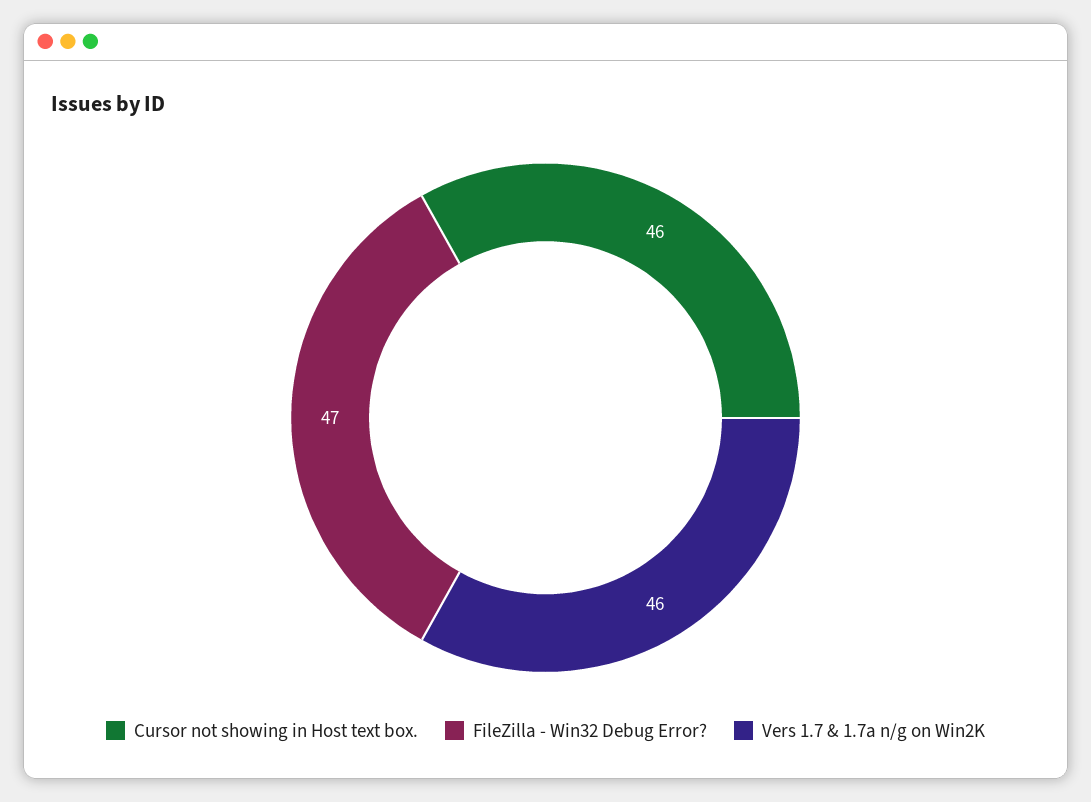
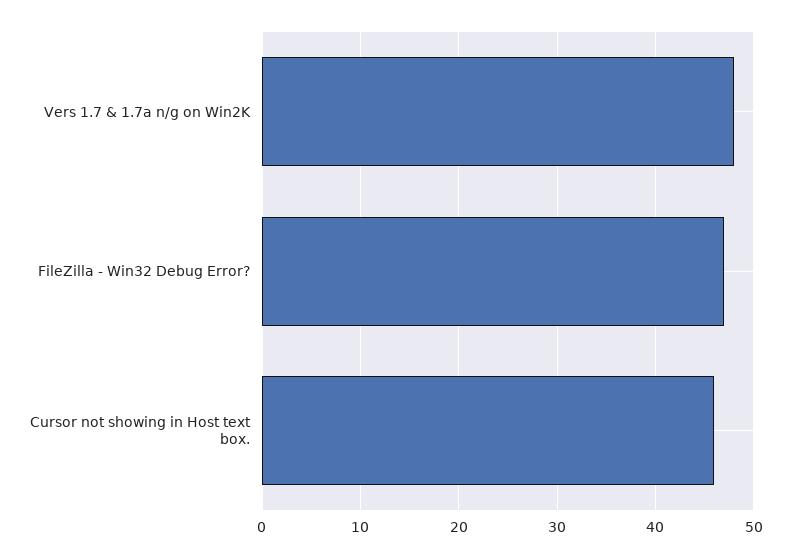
  {
    "Cursor not showing in Host text box.": 46,
    "FileZilla - Win32 Debug Error?": 47,
-   "Vers 1.7 & 1.7a n/g on Win2K": 46
+   "Vers 1.7 & 1.7a n/g on Win2K": 48
  }

